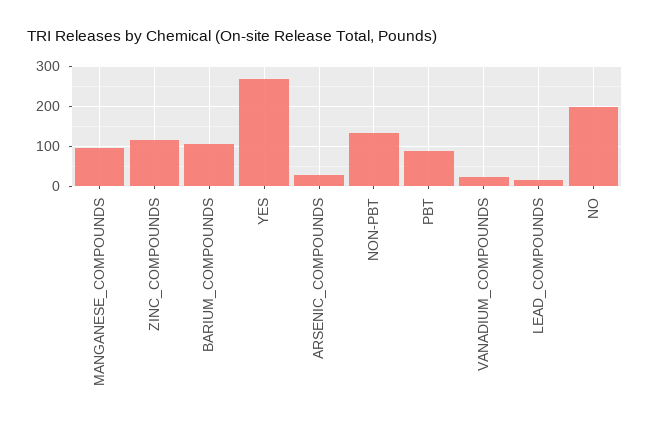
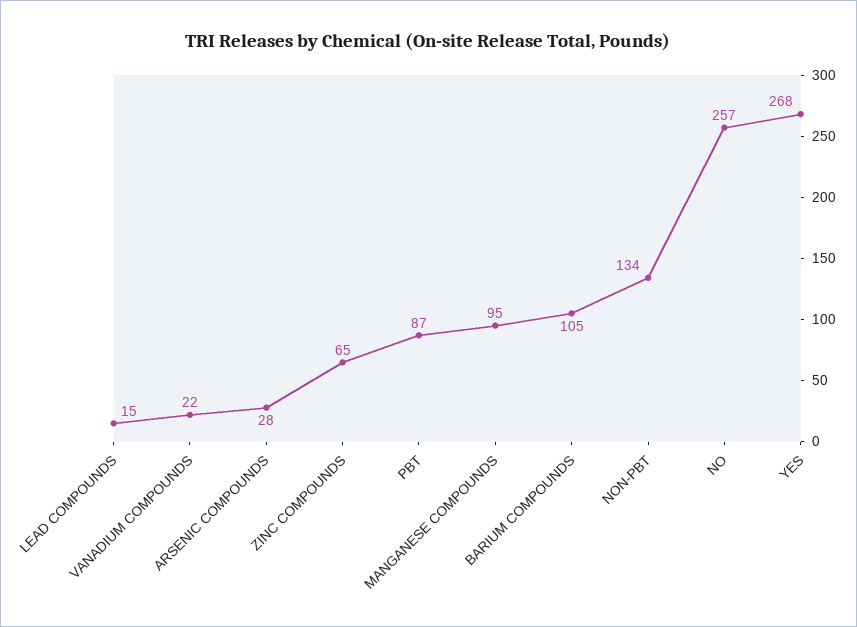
  {
    "MANGANESE_COMPOUNDS": 95,
-   "ZINC_COMPOUNDS": 120,
+   "ZINC_COMPOUNDS": 65,
    "BARIUM_COMPOUNDS": 105,
    "YES": 268,
    "ARSENIC_COMPOUNDS": 28,
    "NON-PBT": 134,
    "PBT": 87,
    "VANADIUM_COMPOUNDS": 22,
    "LEAD_COMPOUNDS": 15,
-   "NO": 200
+   "NO": 257
  }

